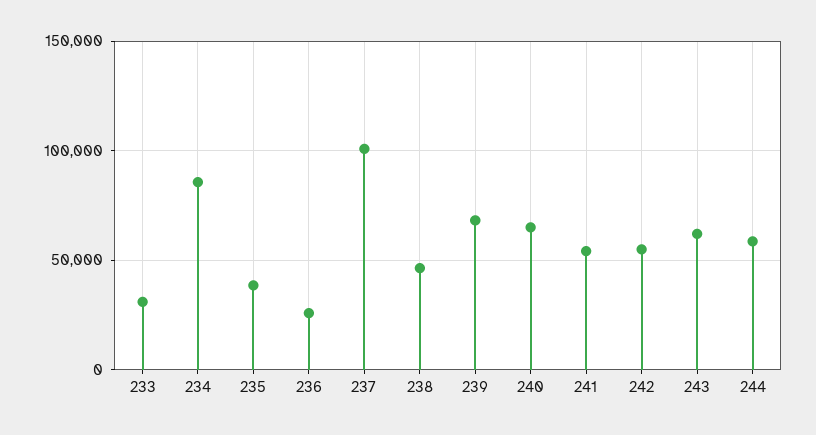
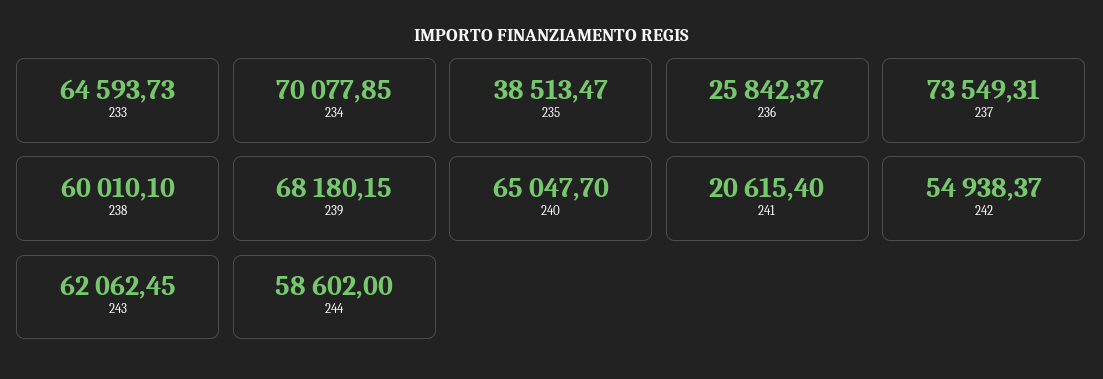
  {
-   "233": 30000,
+   "233": 64593.73,
-   "234": 85000,
+   "234": 70077.85,
    "235": 38513.47,
    "236": 25842.37,
-   "237": 100000,
+   "237": 73549.31,
-   "238": 45000,
+   "238": 60010.1,
    "239": 68180.15,
    "240": 65047.7,
-   "241": 55000,
+   "241": 20615.4,
    "242": 54938.37,
    "243": 62062.45,
    "244": 58602
  }

